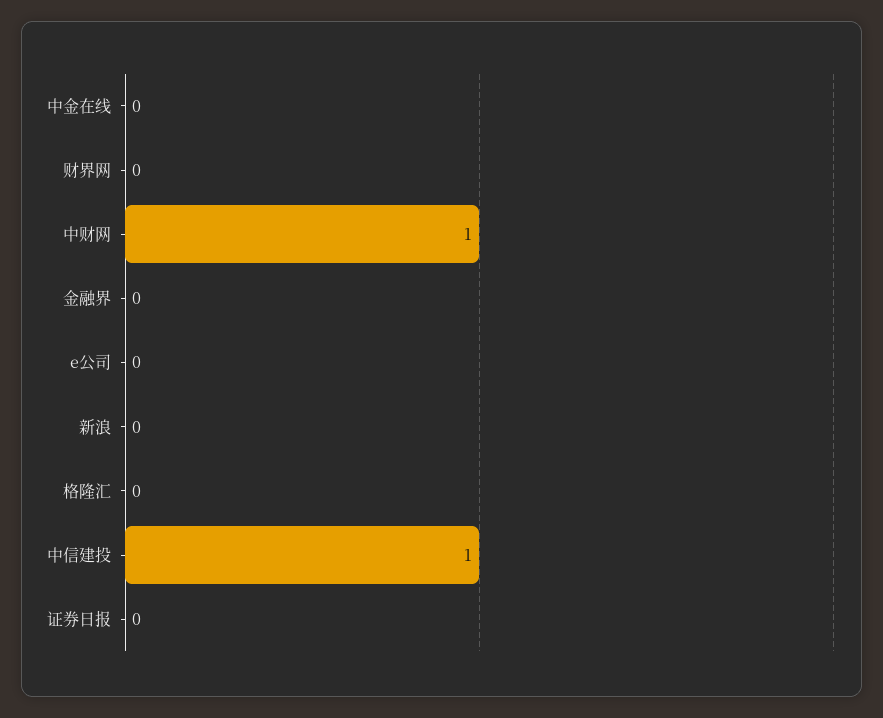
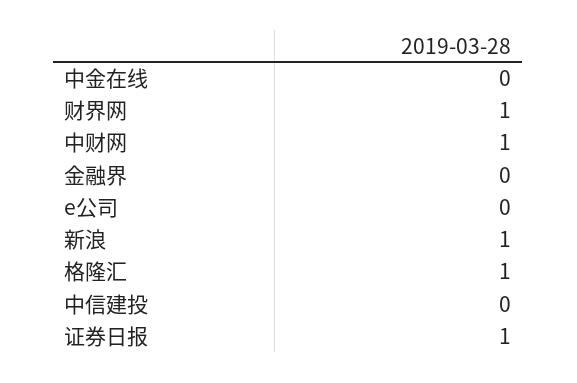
  {
    "中金在线": 0,
-   "财界网": 0,
+   "财界网": 1,
    "中财网": 1,
    "金融界": 0,
    "e公司": 0,
-   "新浪": 0,
+   "新浪": 1,
-   "格隆汇": 0,
+   "格隆汇": 1,
-   "中信建投": 1,
+   "中信建投": 0,
-   "证券日报": 0
+   "证券日报": 1
  }

